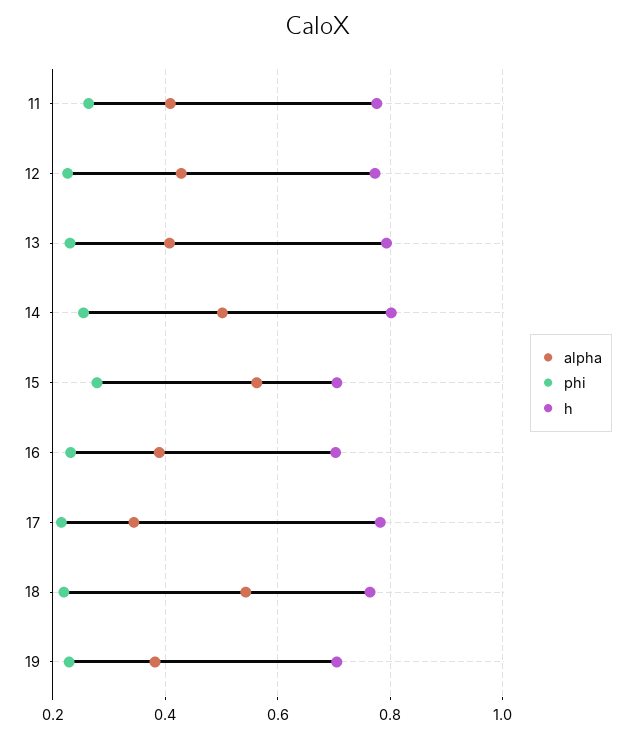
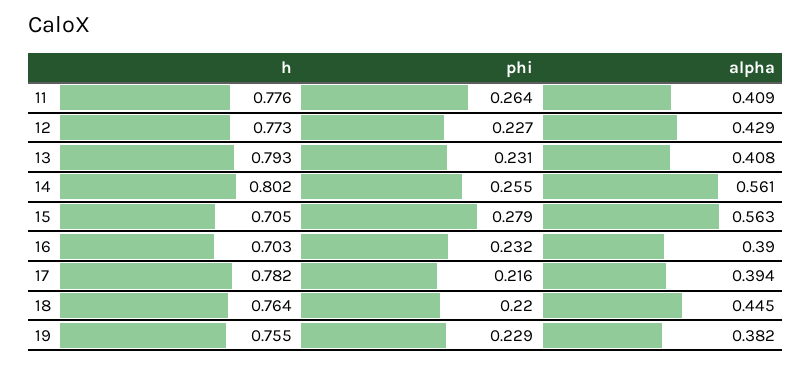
  {
    "alpha": {
      "11": 0.409,
      "12": 0.429,
      "13": 0.408,
-     "14": 0.5,
+     "14": 0.561,
      "15": 0.563,
      "16": 0.39,
-     "17": 0.34,
+     "17": 0.394,
-     "18": 0.54,
+     "18": 0.445,
      "19": 0.382
    },
    "phi": {
      "11": 0.264,
      "12": 0.227,
      "13": 0.231,
      "14": 0.255,
      "15": 0.279,
      "16": 0.232,
      "17": 0.216,
      "18": 0.22,
      "19": 0.229
    },
    "h": {
      "11": 0.776,
      "12": 0.773,
      "13": 0.793,
      "14": 0.802,
      "15": 0.705,
      "16": 0.703,
      "17": 0.782,
      "18": 0.764,
-     "19": 0.7
+     "19": 0.755
    }
  }

